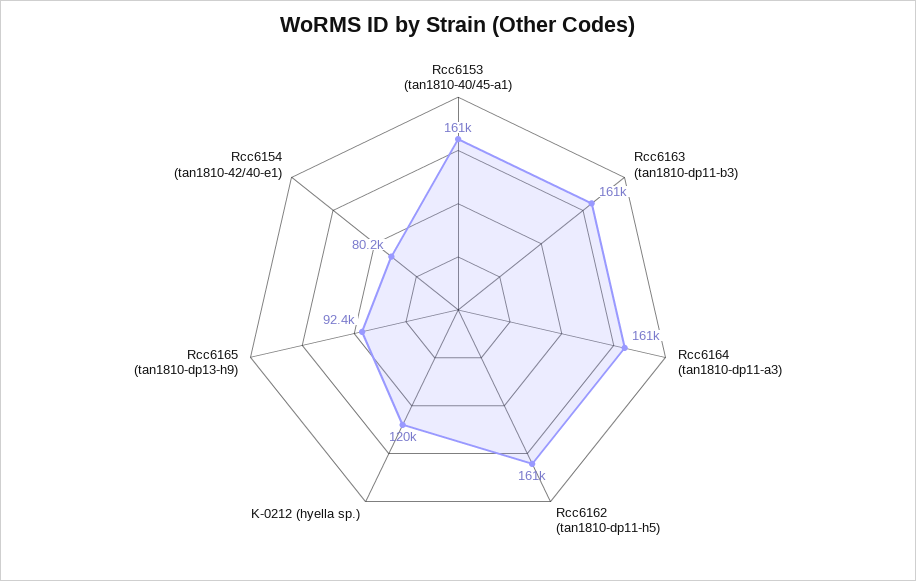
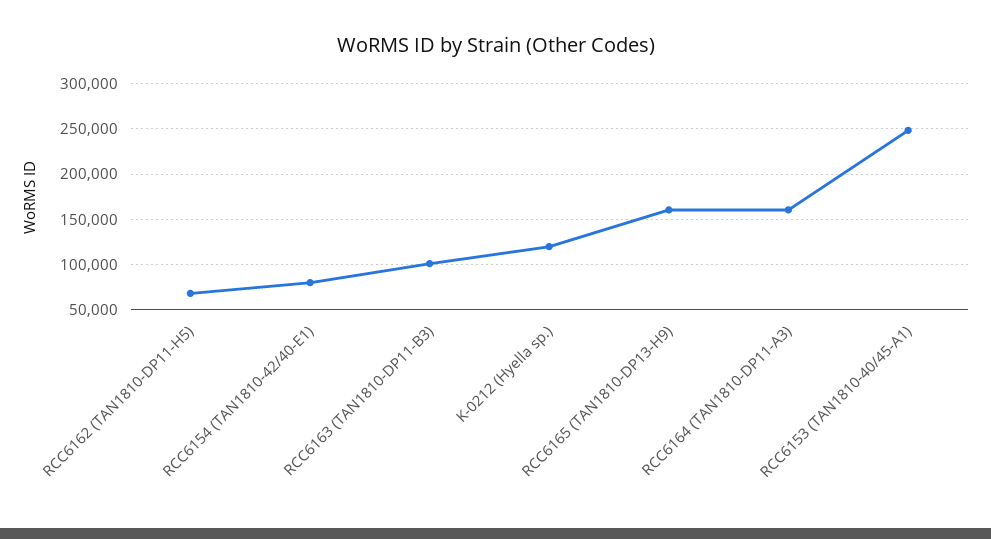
  {
-   "Rcc6153 (tan1810-40/45-a1)": 161000,
+   "Rcc6153 (tan1810-40/45-a1)": 250000,
-   "Rcc6163 (tan1810-dp11-b3)": 161000,
+   "Rcc6163 (tan1810-dp11-b3)": 100000,
    "Rcc6164 (tan1810-dp11-a3)": 161000,
-   "Rcc6162 (tan1810-dp11-h5)": 161000,
+   "Rcc6162 (tan1810-dp11-h5)": 70000,
    "K-0212 (hyella sp.)": 120000,
-   "Rcc6165 (tan1810-dp13-h9)": 92400,
+   "Rcc6165 (tan1810-dp13-h9)": 160000,
    "Rcc6154 (tan1810-42/40-e1)": 80200
  }

